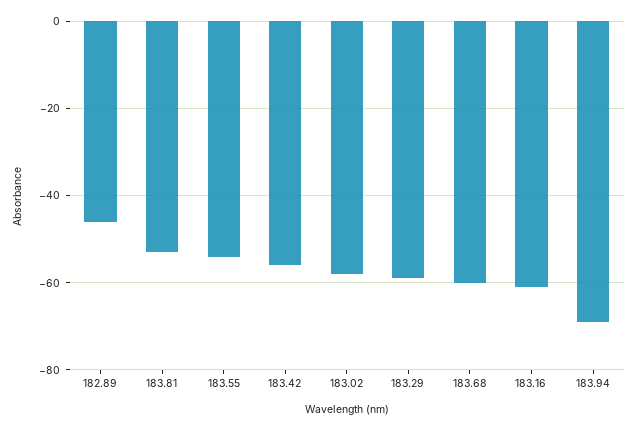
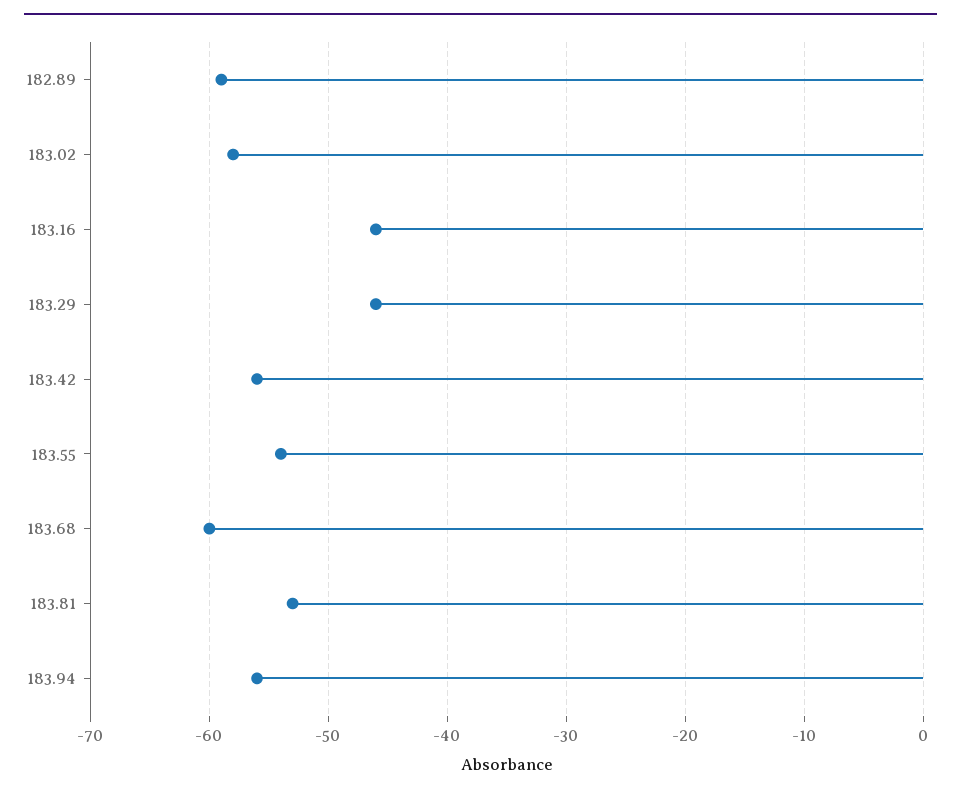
  {
-   "182.89": -45,
+   "182.89": -59,
    "183.81": -53,
    "183.55": -54,
    "183.42": -56,
    "183.02": -58,
-   "183.29": -60,
+   "183.29": -46,
    "183.68": -60,
-   "183.16": -60,
+   "183.16": -46,
-   "183.94": -70
+   "183.94": -56
  }

